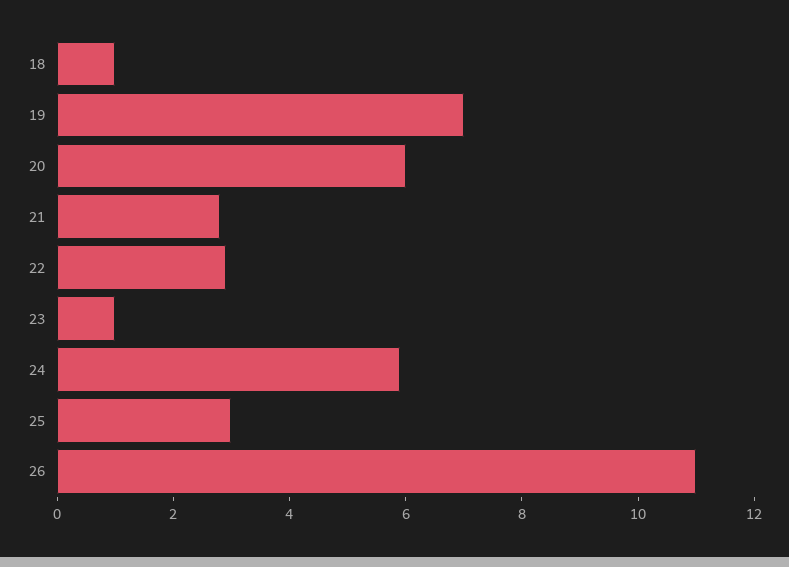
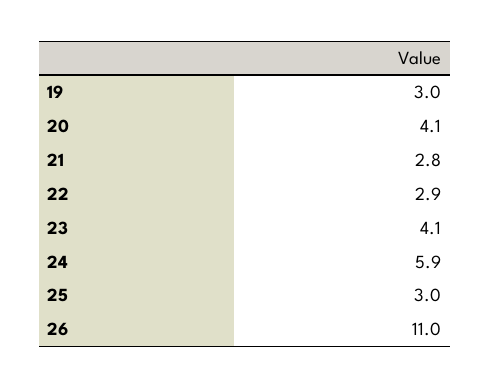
  {
-   "18": 1,
-   "19": 7,
+   "19": 3,
-   "20": 6,
+   "20": 4.1,
    "21": 2.8,
    "22": 2.9,
-   "23": 1,
+   "23": 4.1,
    "24": 5.9,
    "25": 3,
    "26": 11
  }

